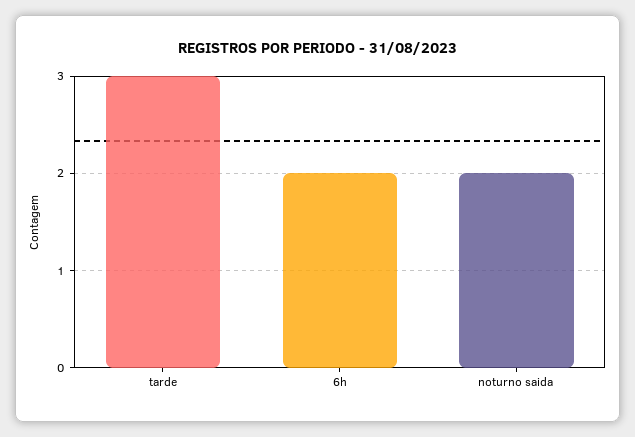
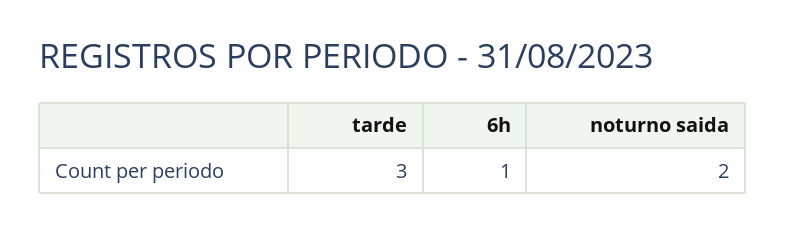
  {
    "tarde": 3,
-   "6h": 2,
+   "6h": 1,
    "noturno saida": 2
  }

